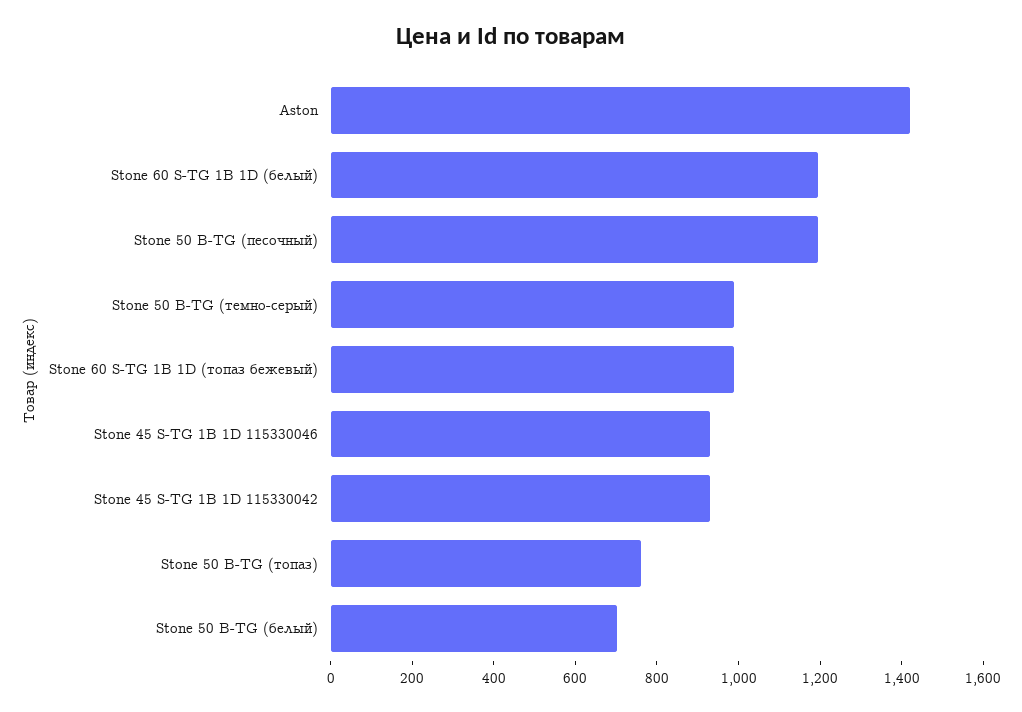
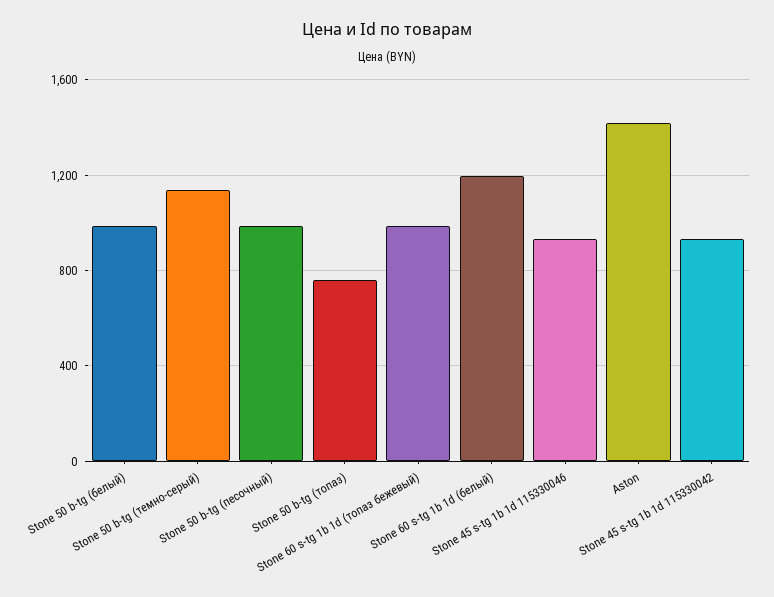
  {
    "Aston": 1400,
    "Stone 60 S-TG 1B 1D (белый)": 1200,
-   "Stone 50 B-TG (песочный)": 1200,
+   "Stone 50 B-TG (песочный)": 1000,
-   "Stone 50 B-TG (темно-серый)": 1000,
+   "Stone 50 B-TG (темно-серый)": 1150,
    "Stone 60 S-TG 1B 1D (топаз бежевый)": 1000,
    "Stone 45 S-TG 1B 1D 115330046": 950,
    "Stone 45 S-TG 1B 1D 115330042": 950,
    "Stone 50 B-TG (топаз)": 750,
-   "Stone 50 B-TG (белый)": 700
+   "Stone 50 B-TG (белый)": 1000
  }

